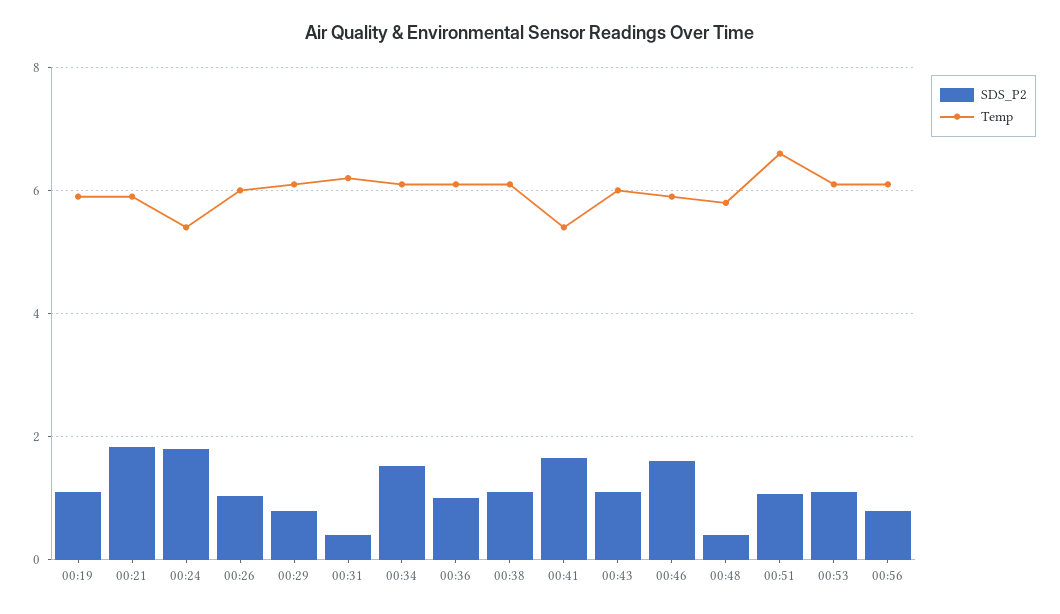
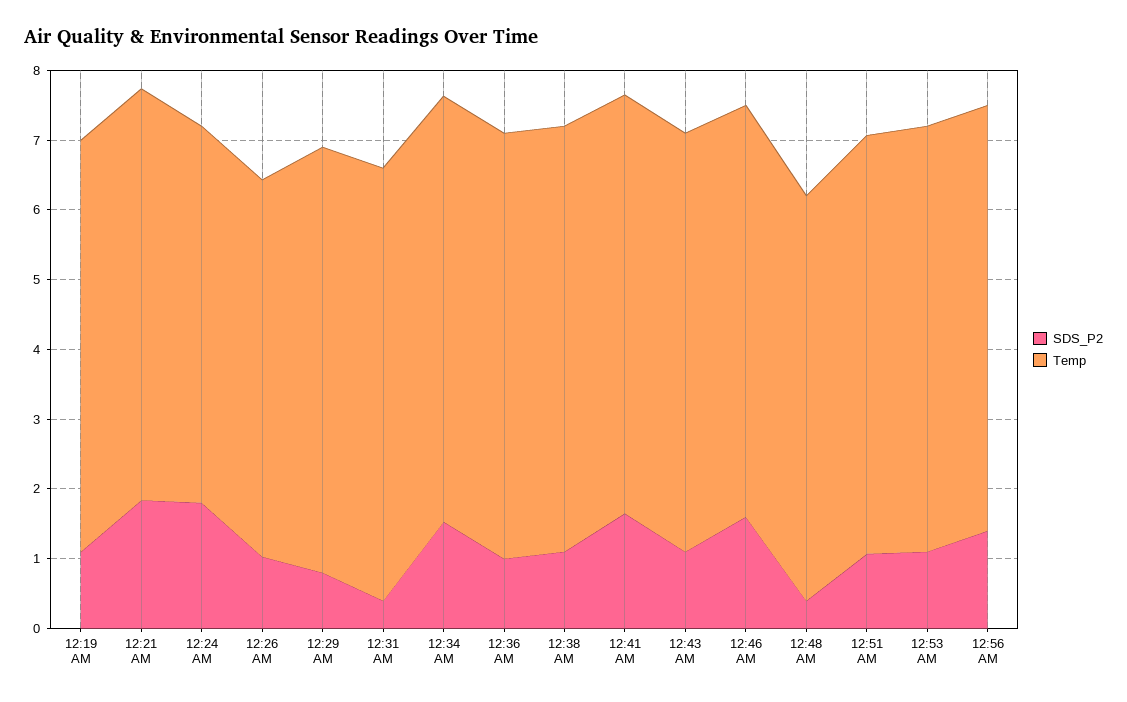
  {
    "SDS_P2": {
      "00:19": 1.2,
      "00:21": 1.8,
      "00:24": 1.8,
      "00:26": 1,
      "00:29": 0.8,
      "00:31": 0.4,
      "00:34": 1.6,
      "00:36": 1,
      "00:38": 1.2,
      "00:41": 1.6,
      "00:43": 1.2,
      "00:46": 1.6,
      "00:48": 0.4,
      "00:51": 1,
      "00:53": 1.2,
-     "00:56": 0.8
+     "00:56": 1.4
    },
    "Temp": {
      "00:19": 6,
      "00:21": 6,
      "00:24": 5.4,
-     "00:26": 6,
+     "00:26": 5.4,
      "00:29": 6.2,
      "00:31": 6.2,
      "00:34": 6.2,
      "00:36": 6.2,
      "00:38": 6.2,
-     "00:41": 5.4,
+     "00:41": 6,
      "00:43": 6,
      "00:46": 6,
      "00:48": 5.8,
-     "00:51": 6.6,
+     "00:51": 6,
      "00:53": 6.2,
      "00:56": 6.2
    }
  }

